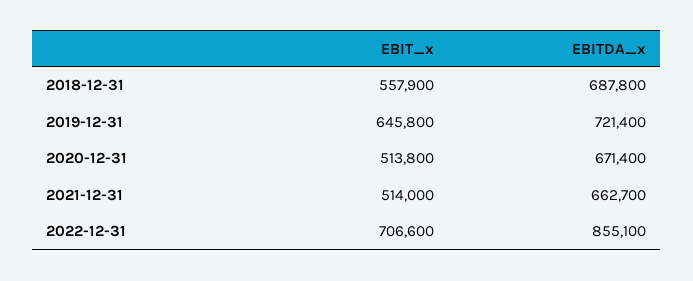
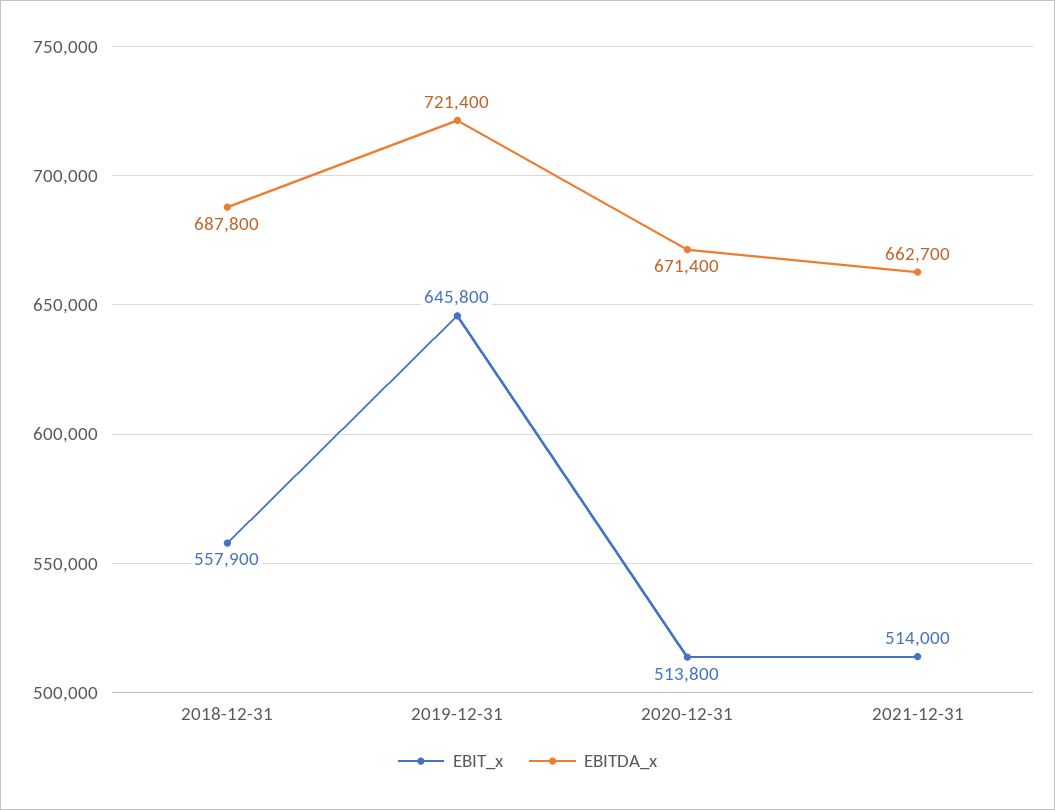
  {
    "EBIT_x": {
      "2018-12-31": 557900,
      "2019-12-31": 645800,
      "2020-12-31": 513800,
-     "2021-12-31": 514000,
+     "2021-12-31": 514000
-     "2022-12-31": 706600
    },
    "EBITDA_x": {
      "2018-12-31": 687800,
      "2019-12-31": 721400,
      "2020-12-31": 671400,
-     "2021-12-31": 662700,
+     "2021-12-31": 662700
-     "2022-12-31": 855100
    }
  }

